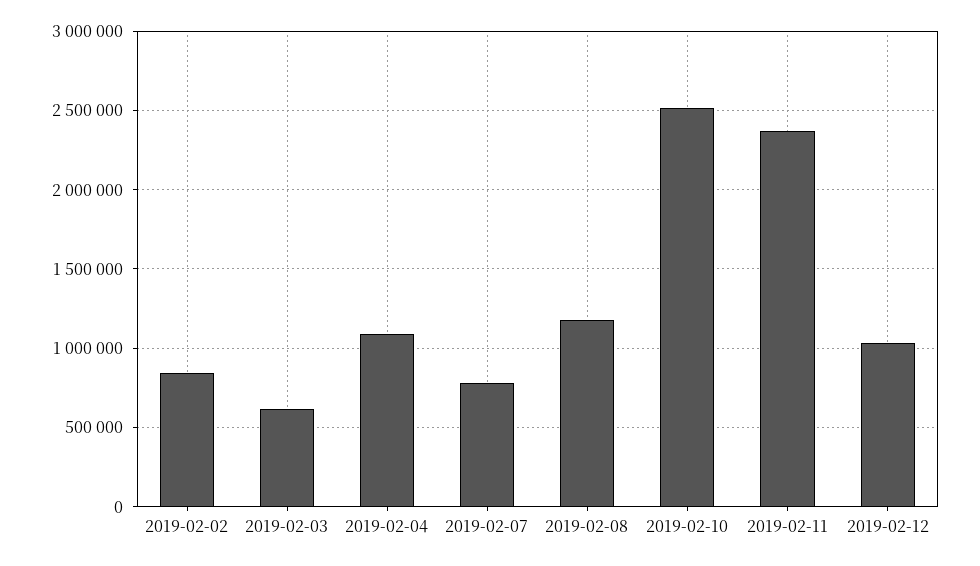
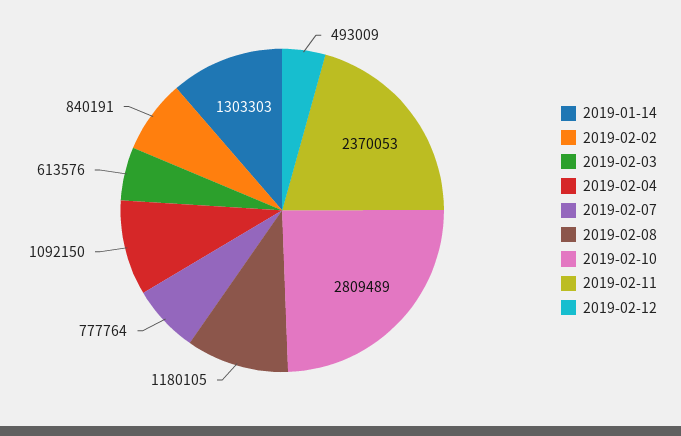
  {
    "2019-02-02": 840191,
    "2019-02-03": 613576,
    "2019-02-04": 1092150,
    "2019-02-07": 777764,
    "2019-02-08": 1180105,
-   "2019-02-10": 2500000,
+   "2019-02-10": 2809489,
    "2019-02-11": 2370053,
-   "2019-02-12": 1050000
+   "2019-02-12": 493009,
+   "2019-01-14": 1303303
  }

